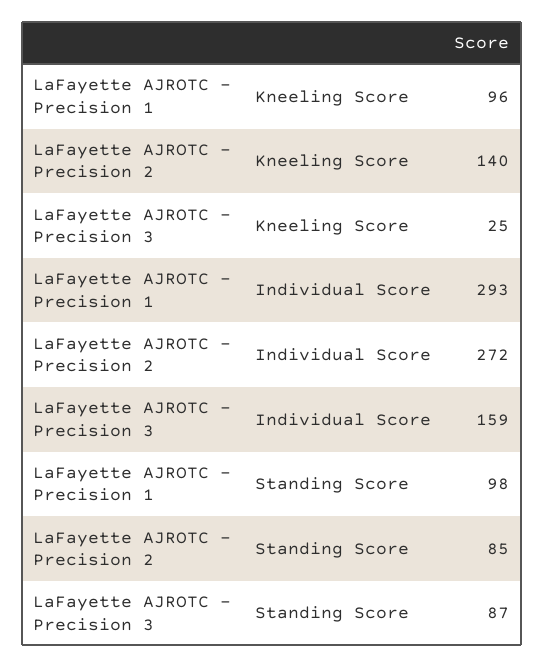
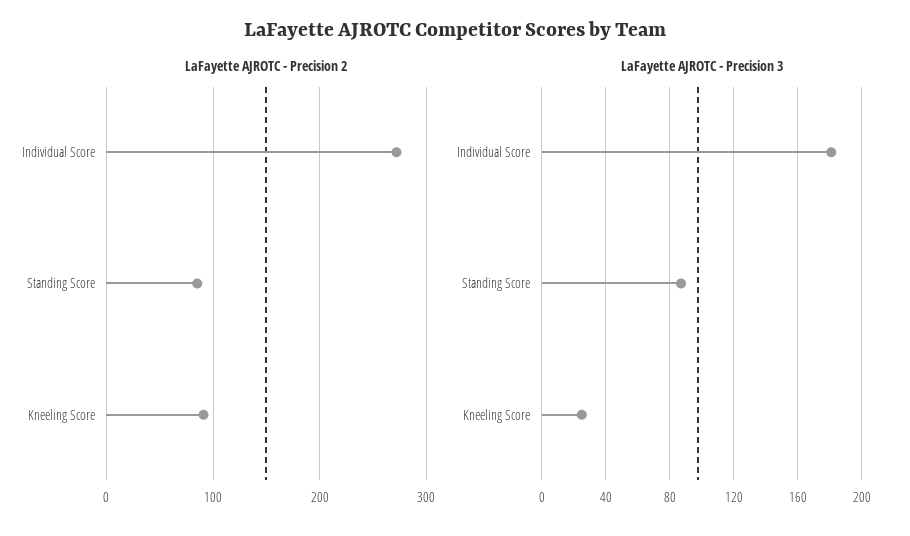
  {
-   "LaFayette AJROTC - Precision 1": {
-     "Kneeling Score": 96,
-     "Individual Score": 293,
-     "Standing Score": 98
-   },
    "LaFayette AJROTC - Precision 2": {
-     "Kneeling Score": 140,
+     "Kneeling Score": 90,
      "Individual Score": 272,
      "Standing Score": 85
    },
    "LaFayette AJROTC - Precision 3": {
      "Kneeling Score": 25,
-     "Individual Score": 159,
+     "Individual Score": 180,
      "Standing Score": 87
    }
  }

